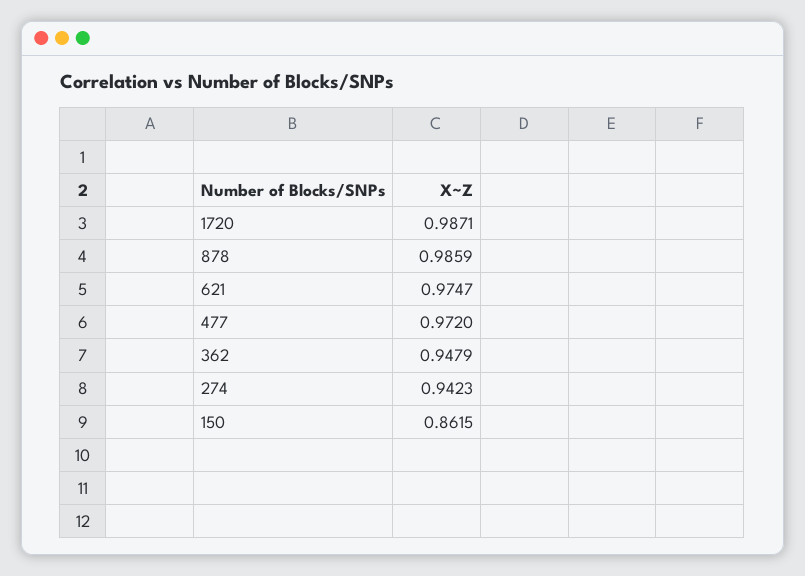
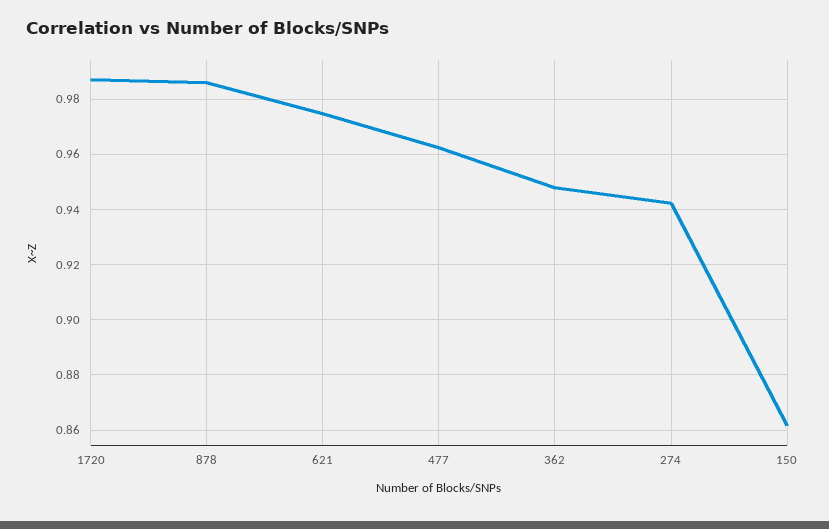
  {
    "1720": 0.9871,
    "878": 0.9859,
    "621": 0.9747,
-   "477": 0.972,
+   "477": 0.9625,
    "362": 0.9479,
    "274": 0.9423,
    "150": 0.8615
  }

